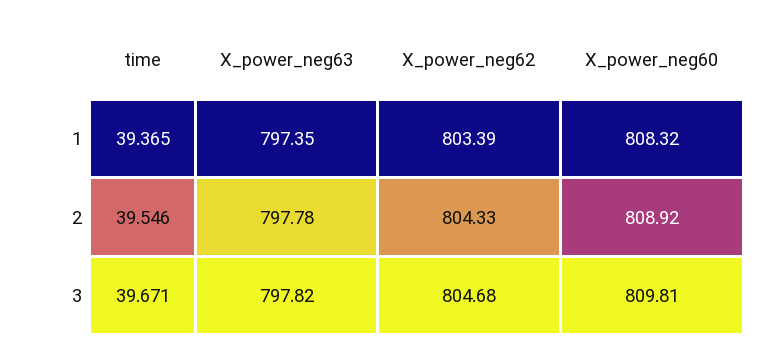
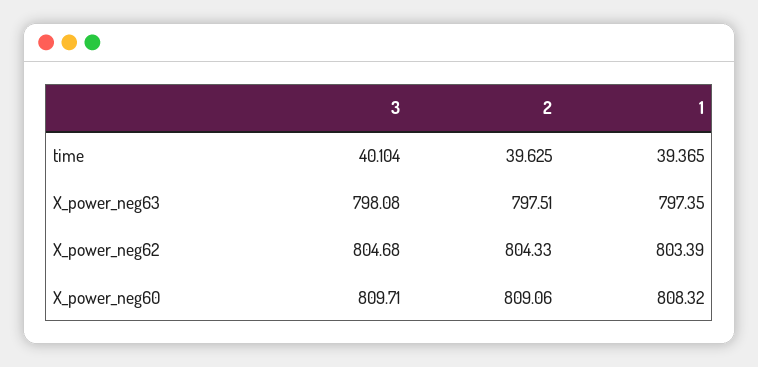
  {
    "time": {
      "1": 39.365,
-     "2": 39.546,
+     "2": 39.625,
-     "3": 39.671
+     "3": 40.104
    },
    "X_power_neg63": {
      "1": 797.35,
-     "2": 797.78,
+     "2": 797.51,
-     "3": 797.82
+     "3": 798.08
    },
    "X_power_neg62": {
      "1": 803.39,
      "2": 804.33,
      "3": 804.68
    },
    "X_power_neg60": {
      "1": 808.32,
-     "2": 808.92,
+     "2": 809.06,
-     "3": 809.81
+     "3": 809.71
    }
  }

